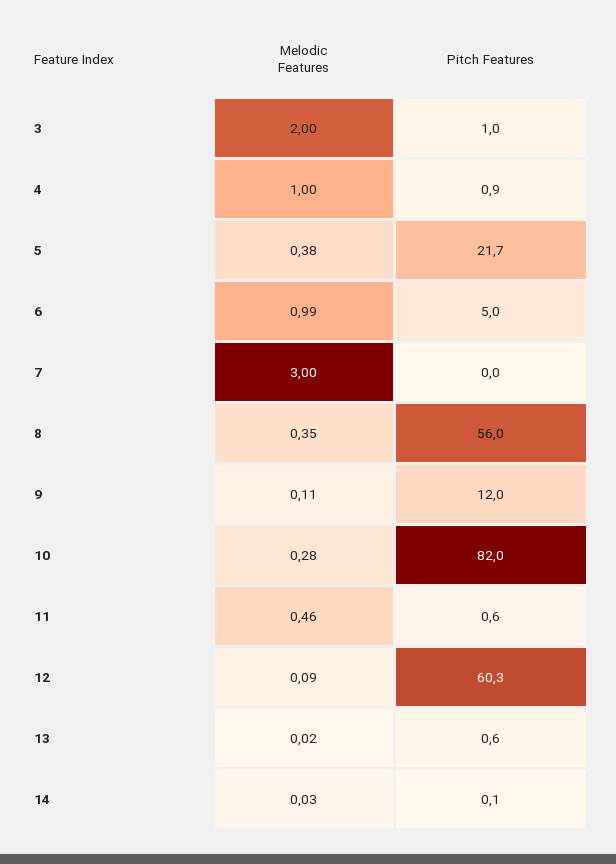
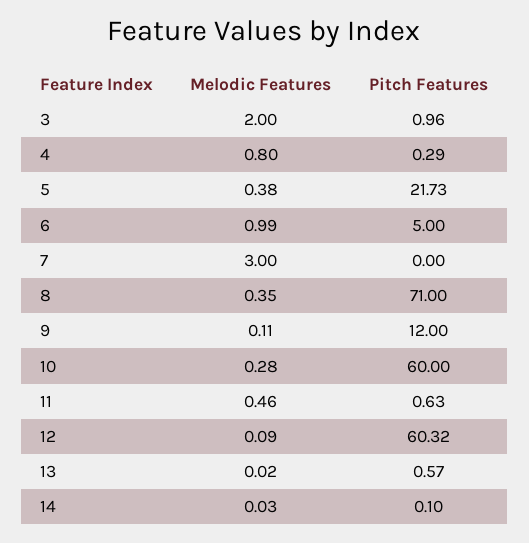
  {
    "Melodic Features": {
      "3": 2,
-     "4": 1,
+     "4": 0.8,
      "5": 0.38,
      "6": 0.99,
      "7": 3,
      "8": 0.35,
      "9": 0.11,
      "10": 0.28,
      "11": 0.46,
      "12": 0.09,
      "13": 0.02,
      "14": 0.03
    },
    "Pitch Features": {
      "3": 0.96,
-     "4": 0.9,
+     "4": 0.29,
      "5": 21.73,
      "6": 5,
      "7": 0,
-     "8": 56,
+     "8": 71,
      "9": 12,
-     "10": 82,
+     "10": 60,
      "11": 0.63,
      "12": 60.32,
      "13": 0.57,
      "14": 0.1
    }
  }

